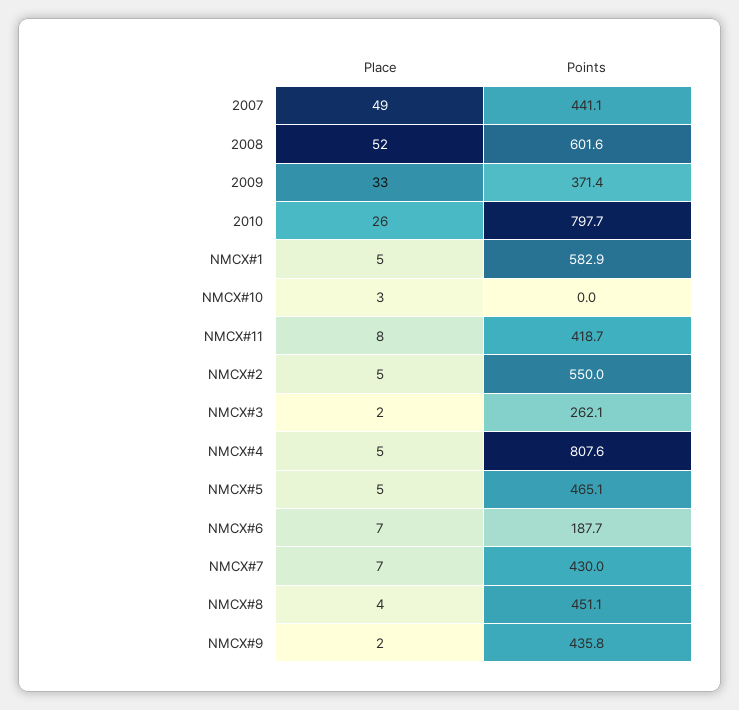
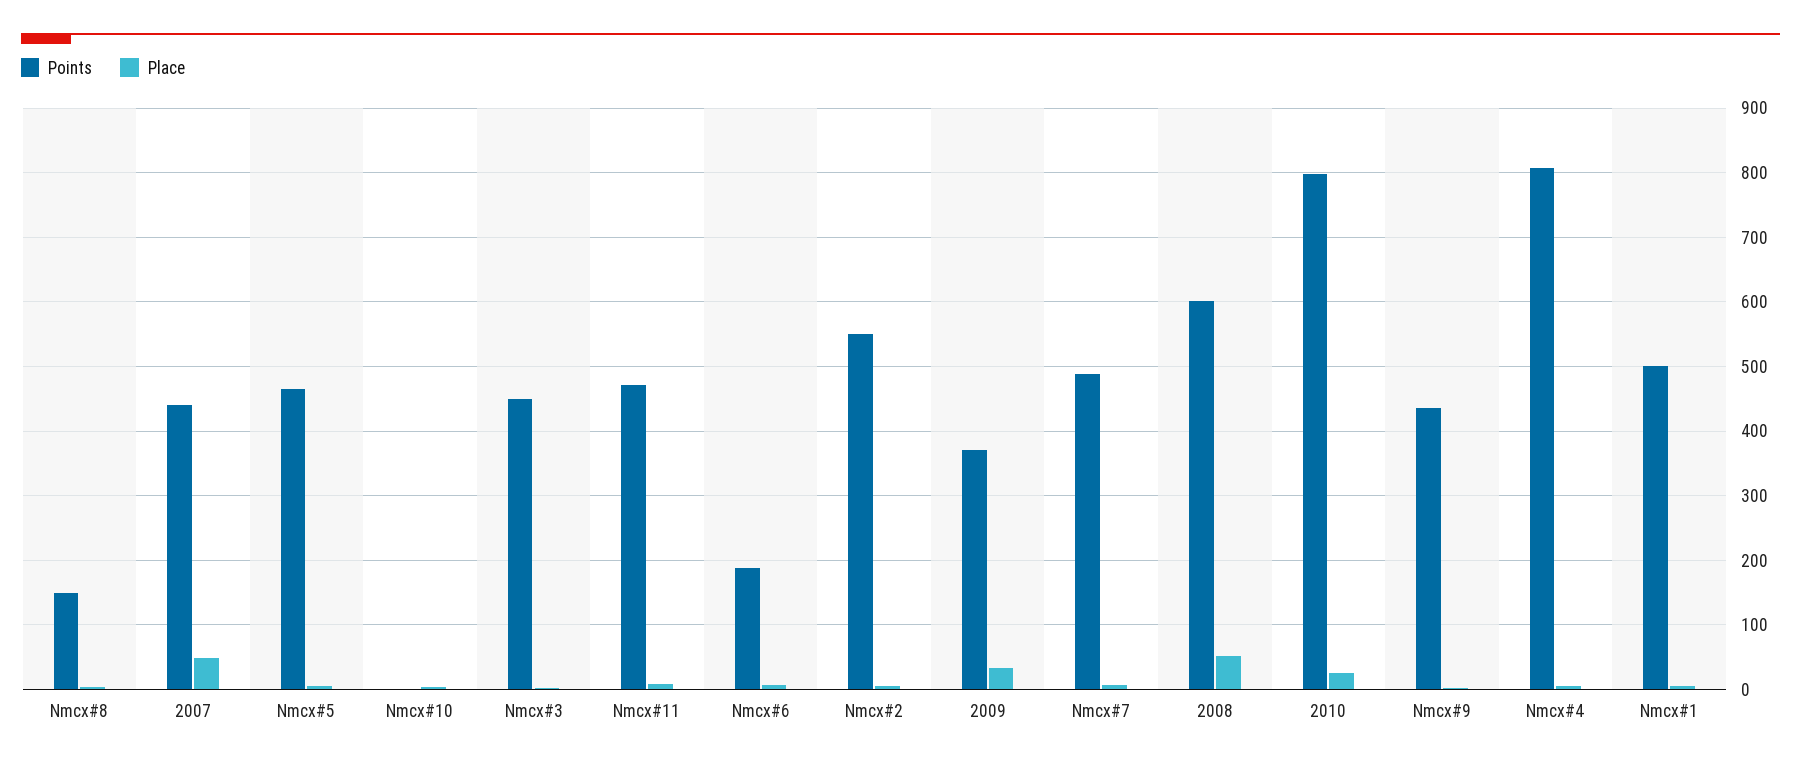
  {
    "Place": {
      "2007": 49,
      "2008": 52,
      "2009": 33,
      "2010": 26,
      "NMCX#1": 5,
      "NMCX#10": 3,
      "NMCX#11": 8,
      "NMCX#2": 5,
      "NMCX#3": 2,
      "NMCX#4": 5,
      "NMCX#5": 5,
      "NMCX#6": 7,
      "NMCX#7": 7,
      "NMCX#8": 4,
      "NMCX#9": 2
    },
    "Points": {
      "2007": 441.1,
      "2008": 601.6,
      "2009": 371.4,
      "2010": 797.7,
-     "NMCX#1": 582.9,
+     "NMCX#1": 500,
      "NMCX#10": 0,
-     "NMCX#11": 418.7,
+     "NMCX#11": 470,
      "NMCX#2": 550,
-     "NMCX#3": 262.1,
+     "NMCX#3": 450,
      "NMCX#4": 807.6,
      "NMCX#5": 465.1,
      "NMCX#6": 187.7,
-     "NMCX#7": 430,
+     "NMCX#7": 490,
-     "NMCX#8": 451.1,
+     "NMCX#8": 150,
      "NMCX#9": 435.8
    }
  }

